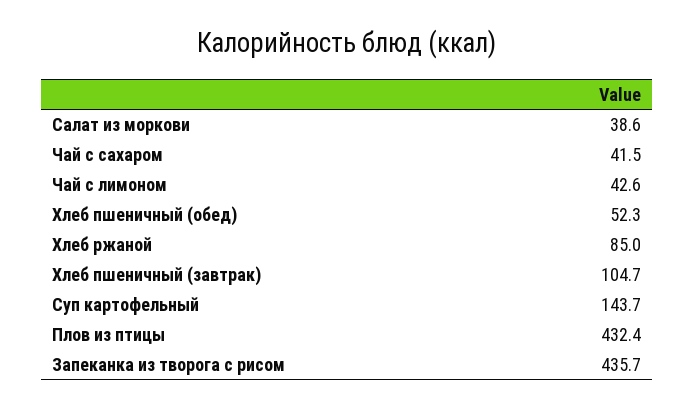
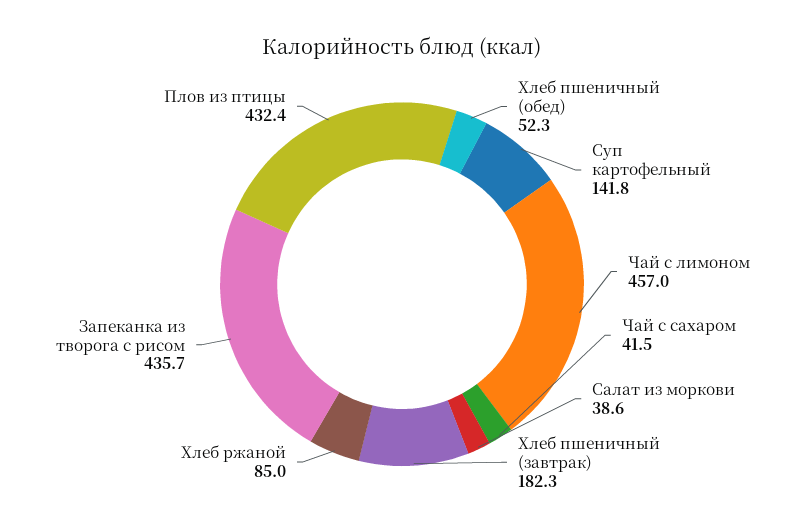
  {
    "Салат из моркови": 38.6,
    "Чай с сахаром": 41.5,
-   "Чай с лимоном": 42.6,
+   "Чай с лимоном": 457,
    "Хлеб пшеничный (обед)": 52.3,
    "Хлеб ржаной": 85,
-   "Хлеб пшеничный (завтрак)": 104.7,
+   "Хлеб пшеничный (завтрак)": 182.3,
-   "Суп картофельный": 143.7,
+   "Суп картофельный": 141.8,
    "Плов из птицы": 432.4,
    "Запеканка из творога с рисом": 435.7
  }

